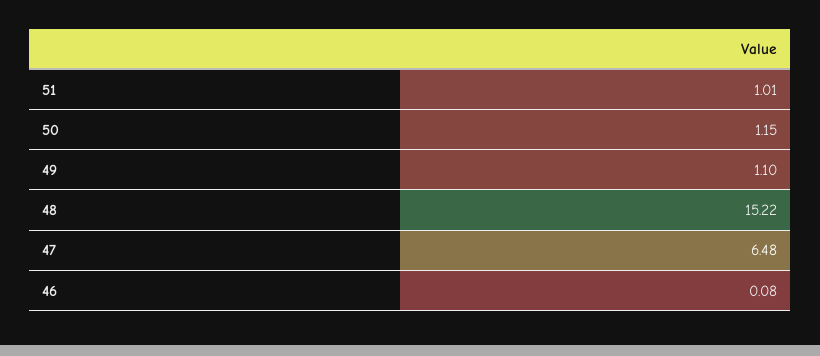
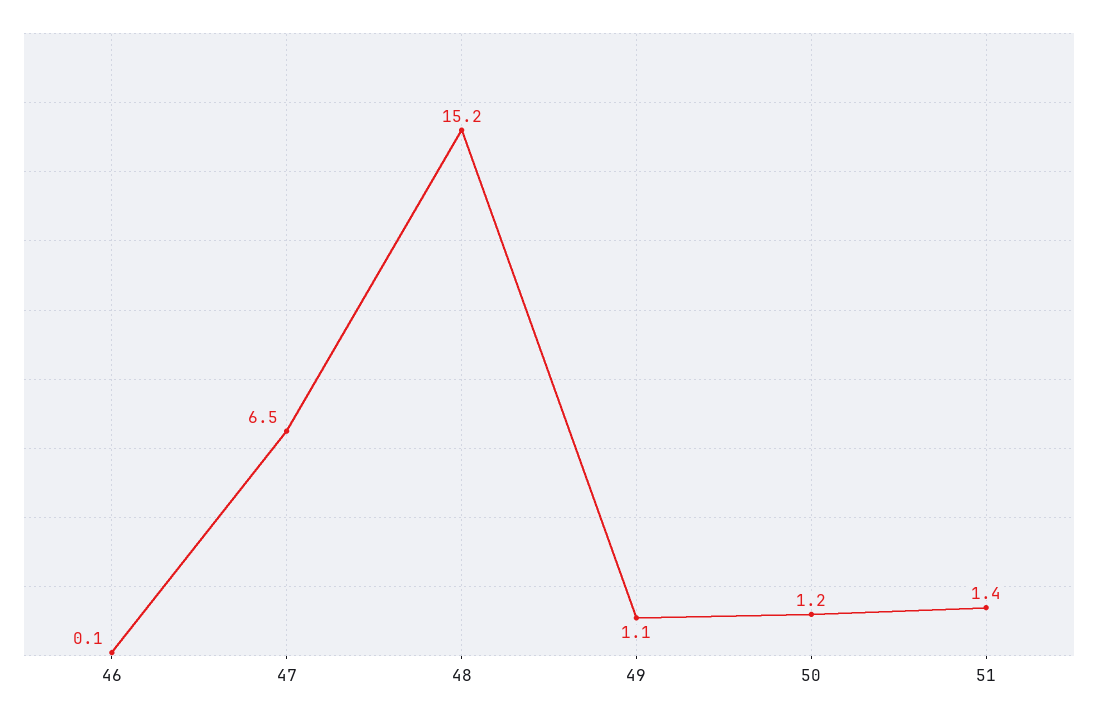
  {
-   "51": 1.01,
+   "51": 1.4,
    "50": 1.15,
    "49": 1.1,
    "48": 15.22,
    "47": 6.48,
    "46": 0.08
  }

